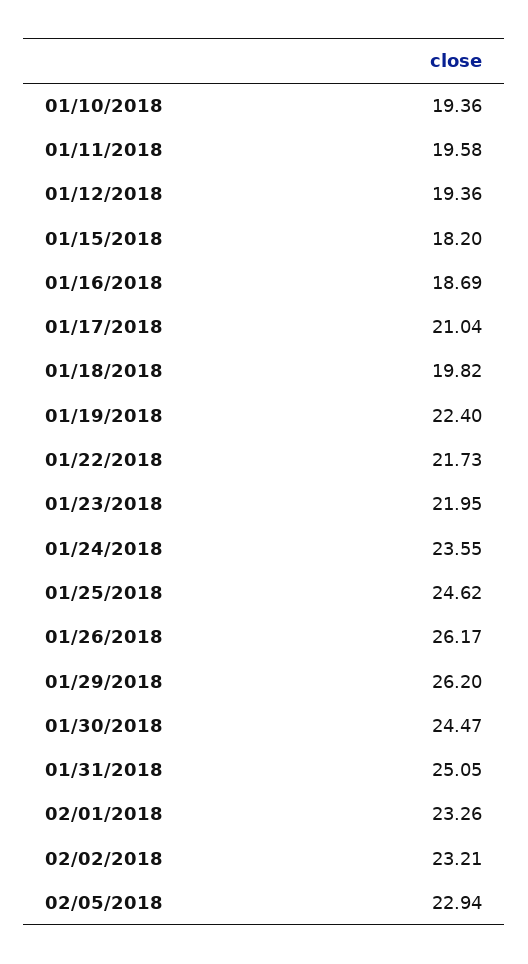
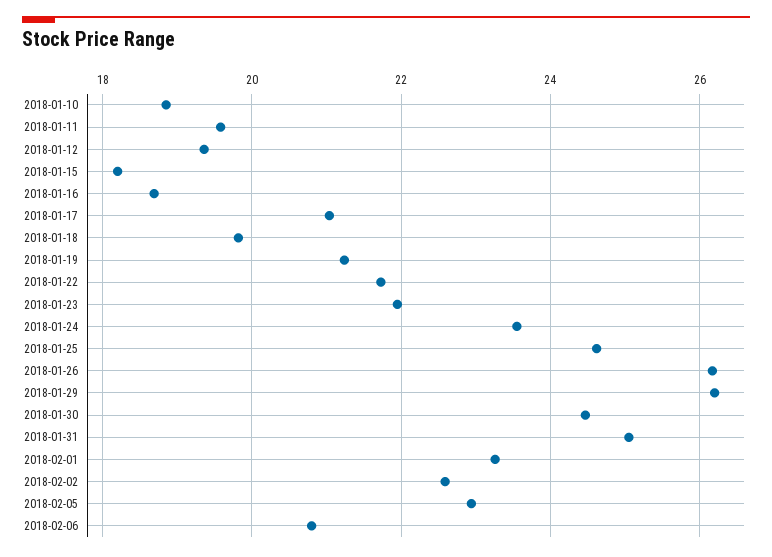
  {
-   "01/10/2018": 19.36,
+   "01/10/2018": 18.8,
    "01/11/2018": 19.58,
    "01/12/2018": 19.36,
    "01/15/2018": 18.2,
    "01/16/2018": 18.69,
    "01/17/2018": 21.04,
    "01/18/2018": 19.82,
-   "01/19/2018": 22.4,
+   "01/19/2018": 21.2,
    "01/22/2018": 21.73,
    "01/23/2018": 21.95,
    "01/24/2018": 23.55,
    "01/25/2018": 24.62,
    "01/26/2018": 26.17,
    "01/29/2018": 26.2,
    "01/30/2018": 24.47,
    "01/31/2018": 25.05,
    "02/01/2018": 23.26,
-   "02/02/2018": 23.21,
+   "02/02/2018": 22.6,
-   "02/05/2018": 22.94
+   "02/05/2018": 22.94,
+   "2018-02-06": 20.8
  }

